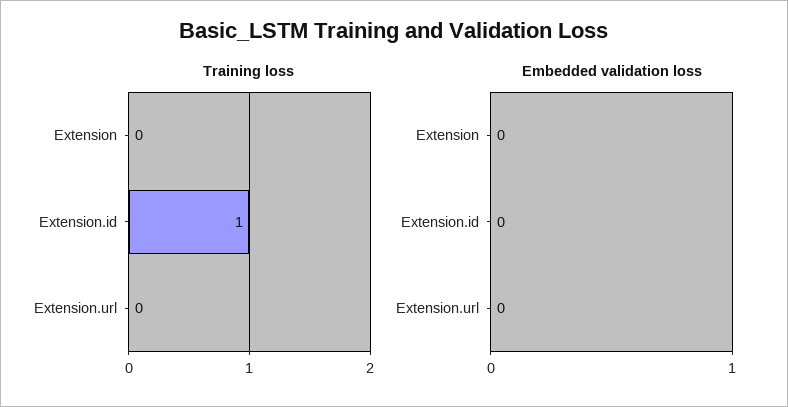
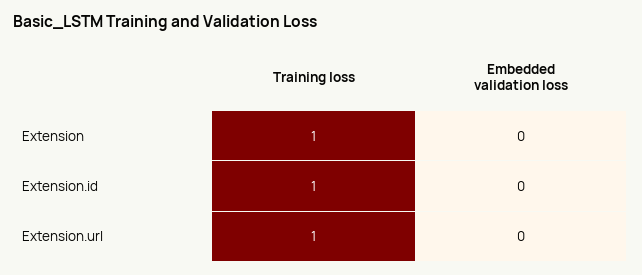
  {
    "Training loss": {
-     "Extension": 0,
+     "Extension": 1,
      "Extension.id": 1,
-     "Extension.url": 0
+     "Extension.url": 1
    },
    "Embedded validation loss": {
      "Extension": 0,
      "Extension.id": 0,
      "Extension.url": 0
    }
  }

